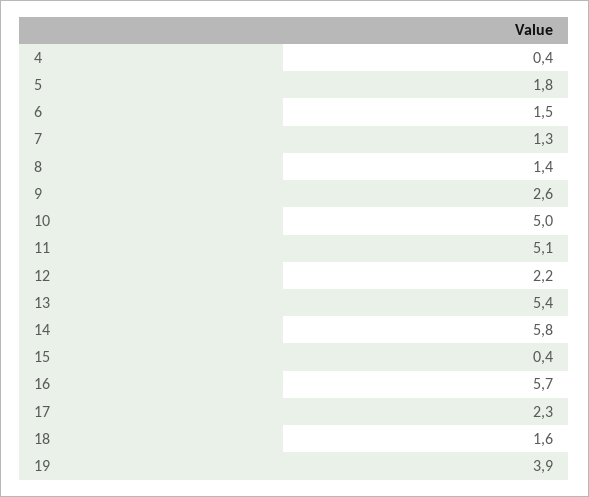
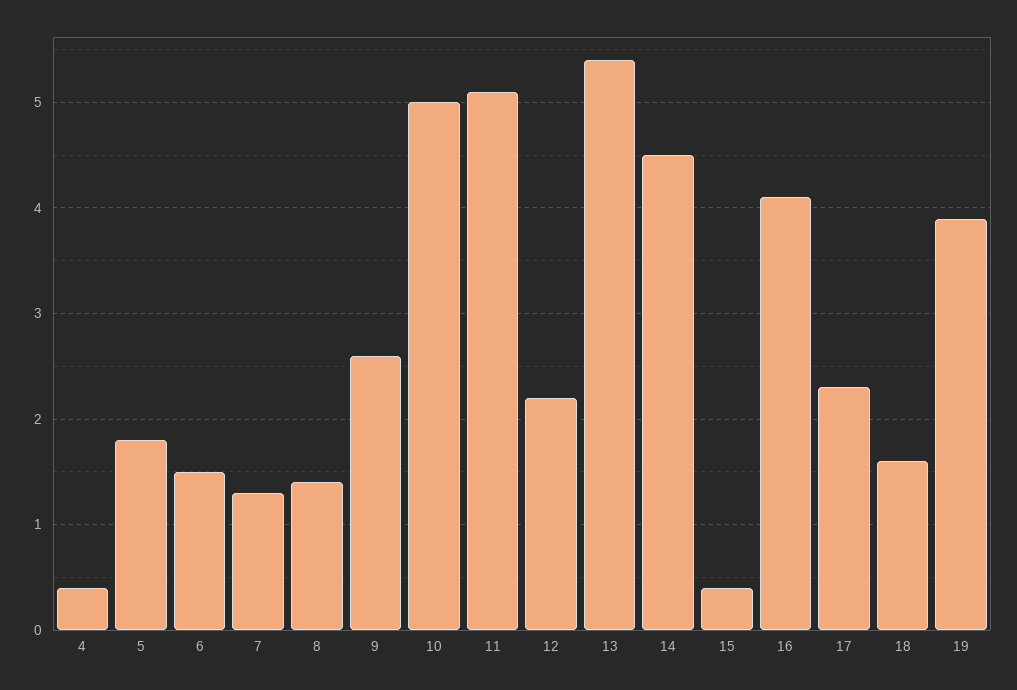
  {
    "4": 0.4,
    "5": 1.8,
    "6": 1.5,
    "7": 1.3,
    "8": 1.4,
    "9": 2.6,
    "10": 5,
    "11": 5.1,
    "12": 2.2,
    "13": 5.4,
-   "14": 5.8,
+   "14": 4.5,
    "15": 0.4,
-   "16": 5.7,
+   "16": 4.1,
    "17": 2.3,
    "18": 1.6,
    "19": 3.9
  }

